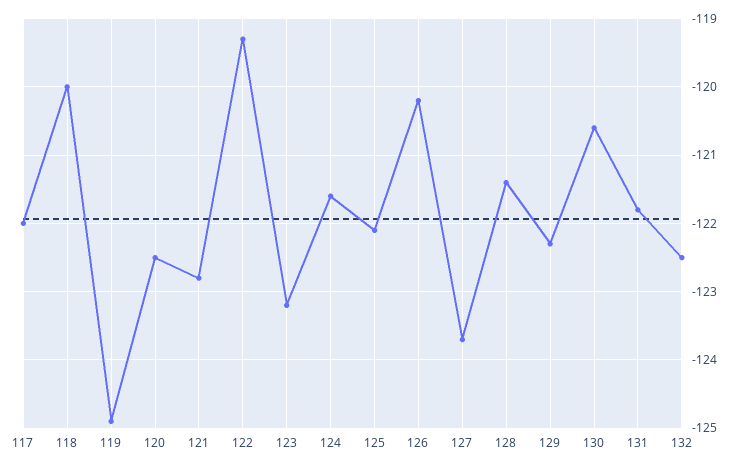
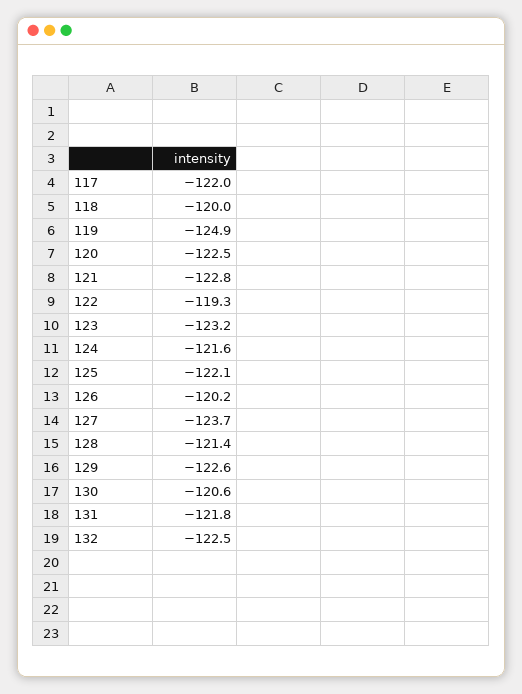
  {
    "117": -122,
    "118": -120,
    "119": -124.9,
    "120": -122.5,
    "121": -122.8,
    "122": -119.3,
    "123": -123.2,
    "124": -121.6,
    "125": -122.1,
    "126": -120.2,
    "127": -123.7,
    "128": -121.4,
-   "129": -122.3,
+   "129": -122.6,
    "130": -120.6,
    "131": -121.8,
    "132": -122.5
  }

